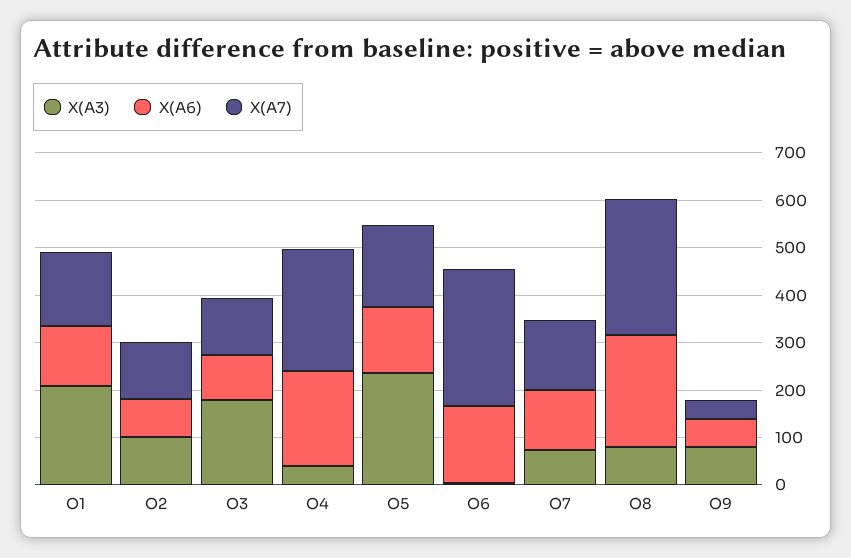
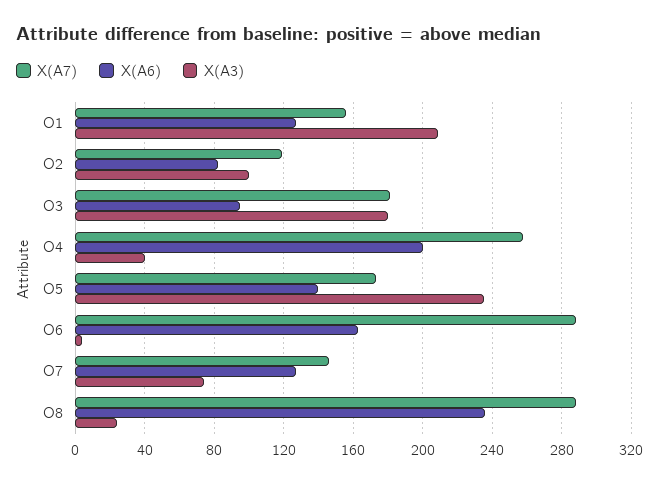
  {
    "X(A3)": {
      "O1": 210,
      "O2": 100,
      "O3": 180,
      "O4": 40,
      "O5": 235,
      "O6": 5,
      "O7": 75,
-     "O8": 80,
+     "O8": 25
-     "O9": 80
    },
    "X(A6)": {
      "O1": 125,
      "O2": 80,
      "O3": 95,
      "O4": 200,
      "O5": 140,
      "O6": 165,
      "O7": 125,
-     "O8": 235,
+     "O8": 235
-     "O9": 60
    },
    "X(A7)": {
      "O1": 155,
      "O2": 120,
-     "O3": 120,
+     "O3": 180,
      "O4": 260,
      "O5": 175,
      "O6": 290,
      "O7": 145,
-     "O8": 290,
+     "O8": 290
-     "O9": 40
    }
  }

